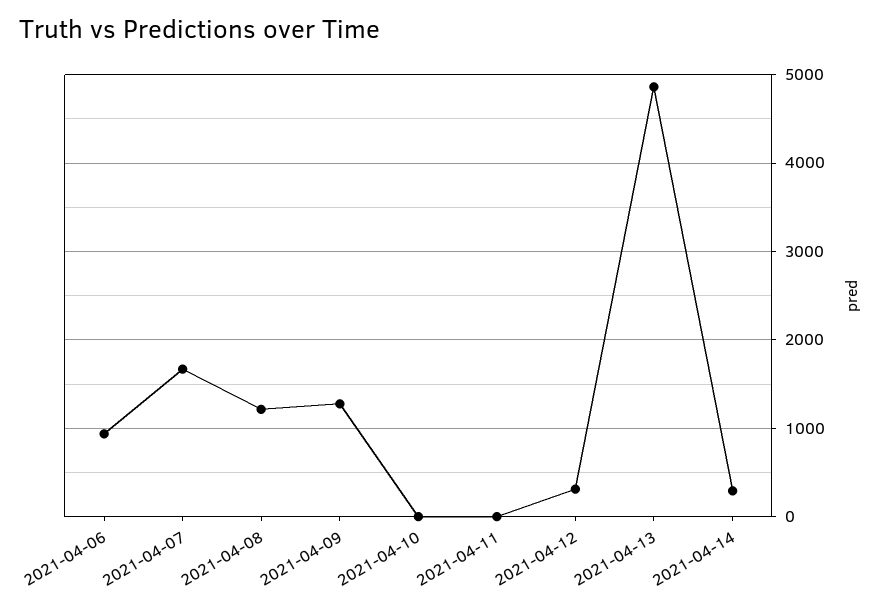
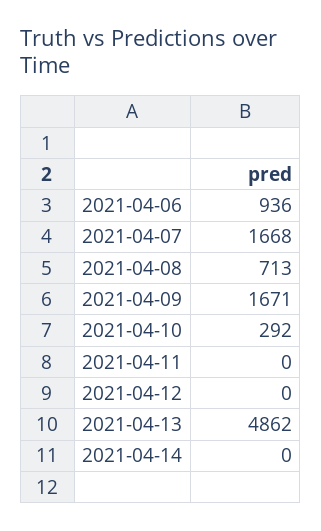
  {
    "2021-04-06": 936,
    "2021-04-07": 1668,
-   "2021-04-08": 1200,
+   "2021-04-08": 713,
-   "2021-04-09": 1300,
+   "2021-04-09": 1671,
-   "2021-04-10": 0,
+   "2021-04-10": 292,
    "2021-04-11": 0,
-   "2021-04-12": 300,
+   "2021-04-12": 0,
    "2021-04-13": 4862,
-   "2021-04-14": 300
+   "2021-04-14": 0
  }

